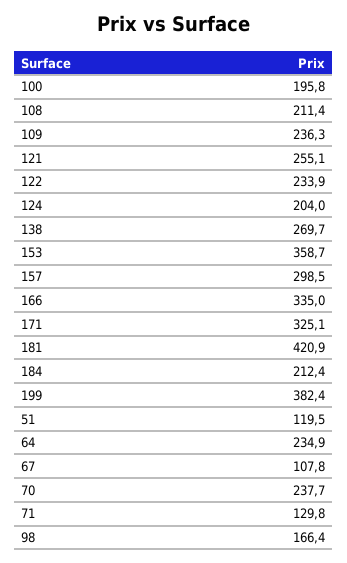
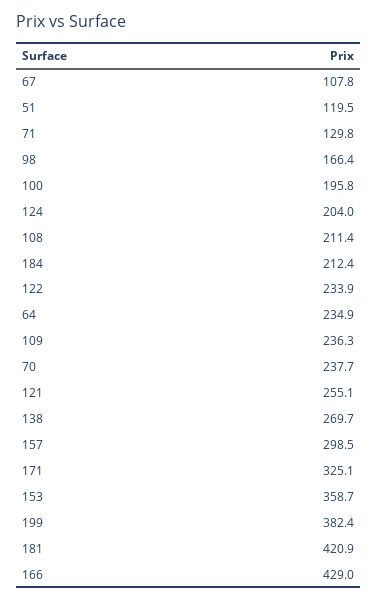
  {
    "100": 195.8,
    "108": 211.4,
    "109": 236.3,
    "121": 255.1,
    "122": 233.9,
    "124": 204,
    "138": 269.7,
    "153": 358.7,
    "157": 298.5,
-   "166": 335,
+   "166": 429,
    "171": 325.1,
    "181": 420.9,
    "184": 212.4,
    "199": 382.4,
    "51": 119.5,
    "64": 234.9,
    "67": 107.8,
    "70": 237.7,
    "71": 129.8,
    "98": 166.4
  }

